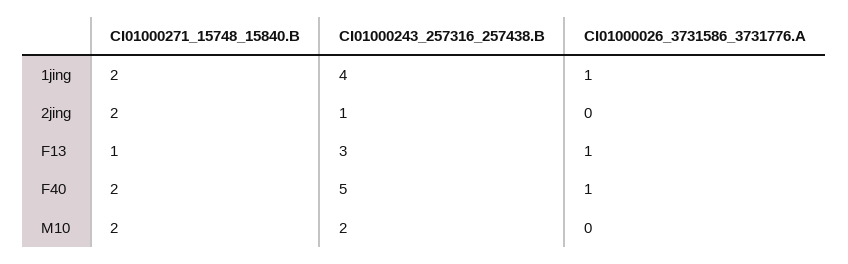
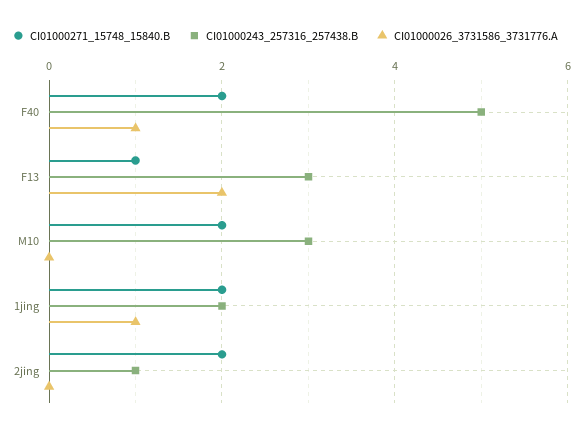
  {
    "CI01000271_15748_15840.B": {
      "1jing": 2,
      "2jing": 2,
      "F13": 1,
      "F40": 2,
      "M10": 2
    },
    "CI01000243_257316_257438.B": {
-     "1jing": 4,
+     "1jing": 2,
      "2jing": 1,
      "F13": 3,
      "F40": 5,
-     "M10": 2
+     "M10": 3
    },
    "CI01000026_3731586_3731776.A": {
      "1jing": 1,
      "2jing": 0,
-     "F13": 1,
+     "F13": 2,
      "F40": 1,
      "M10": 0
    }
  }

